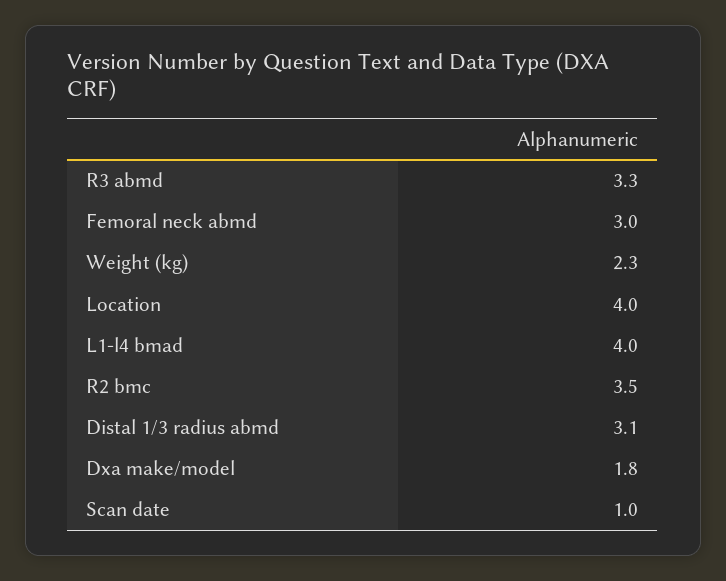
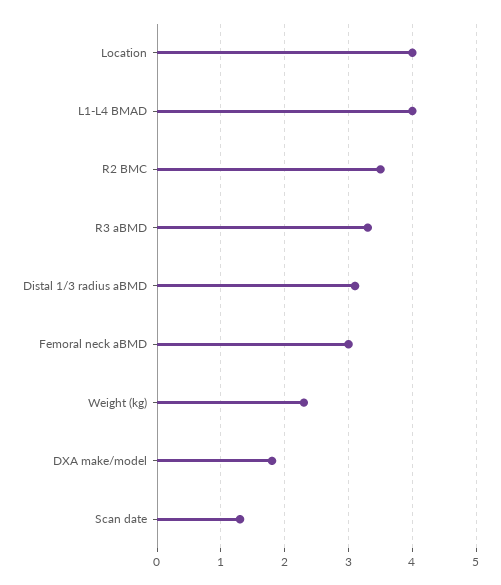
  {
    "R3 abmd": 3.3,
    "Femoral neck abmd": 3,
    "Weight (kg)": 2.3,
    "Location": 4,
    "L1-l4 bmad": 4,
    "R2 bmc": 3.5,
    "Distal 1/3 radius abmd": 3.1,
    "Dxa make/model": 1.8,
-   "Scan date": 1
+   "Scan date": 1.3
  }

